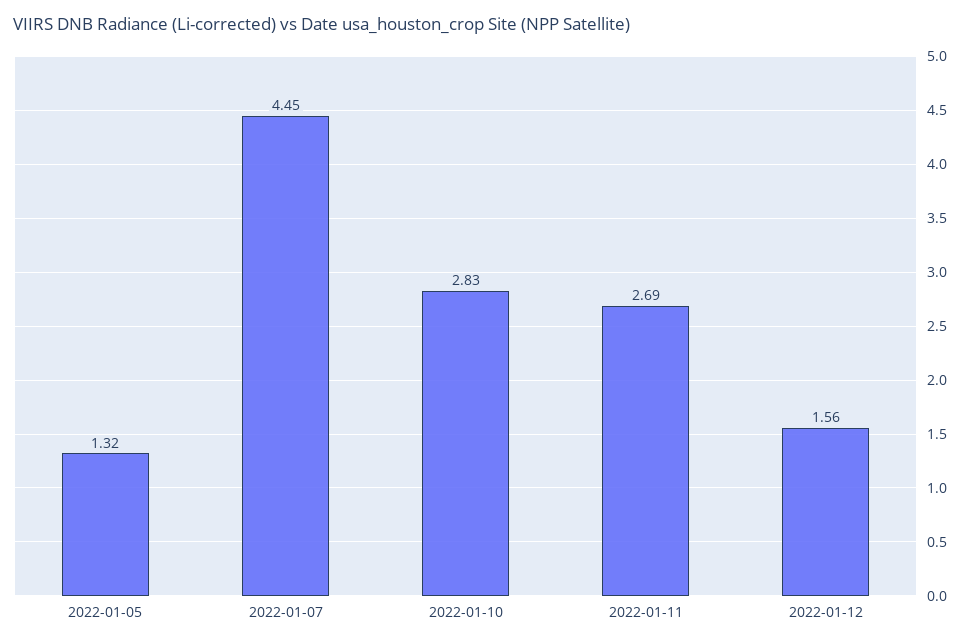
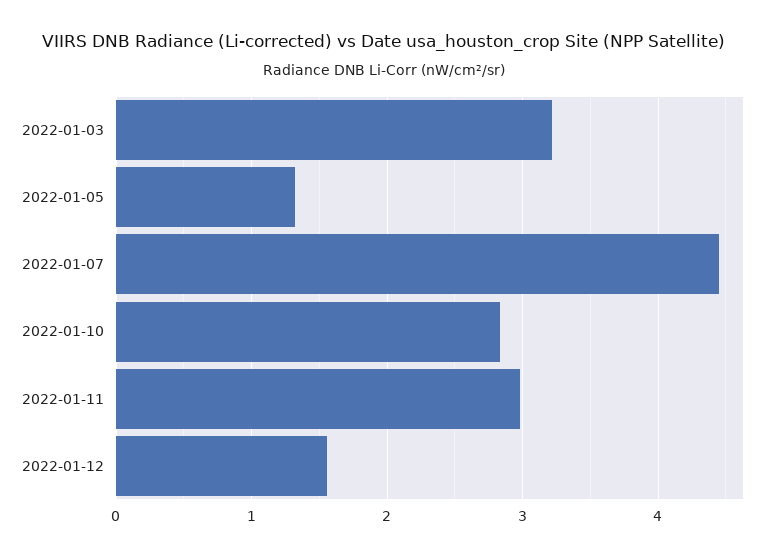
  {
    "2022-01-05": 1.32,
    "2022-01-07": 4.45,
    "2022-01-10": 2.83,
-   "2022-01-11": 2.69,
+   "2022-01-11": 3,
-   "2022-01-12": 1.56
+   "2022-01-12": 1.56,
+   "2022-01-03": 3.2
  }

